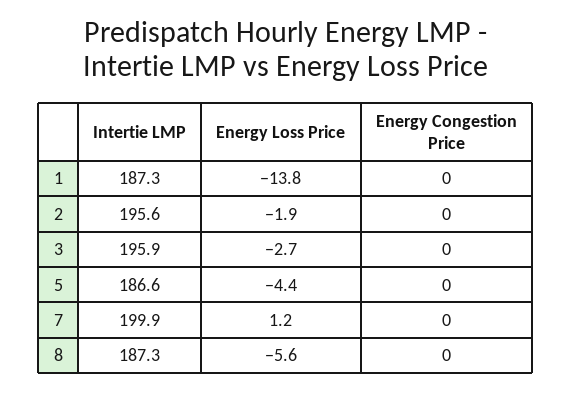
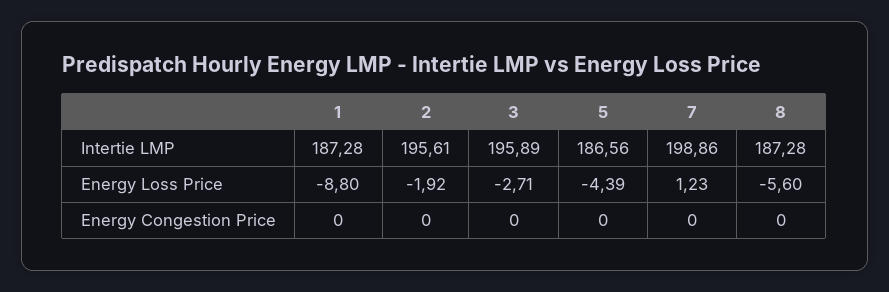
  {
    "Intertie LMP": {
      "1": 187.28,
      "2": 195.61,
      "3": 195.89,
      "5": 186.56,
-     "7": 199.9,
+     "7": 198.86,
      "8": 187.28
    },
    "Energy Loss Price": {
-     "1": -13.8,
+     "1": -8.8,
      "2": -1.92,
      "3": -2.71,
      "5": -4.39,
      "7": 1.23,
      "8": -5.6
    },
    "Energy Congestion Price": {
      "1": 0,
      "2": 0,
      "3": 0,
      "5": 0,
      "7": 0,
      "8": 0
    }
  }

